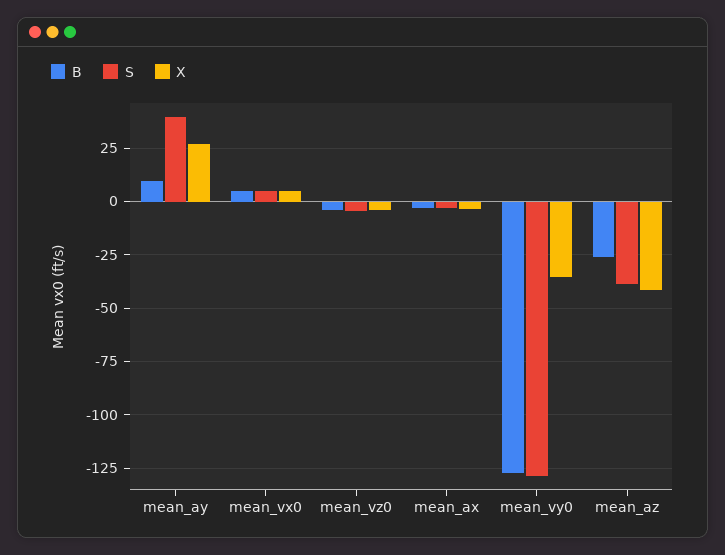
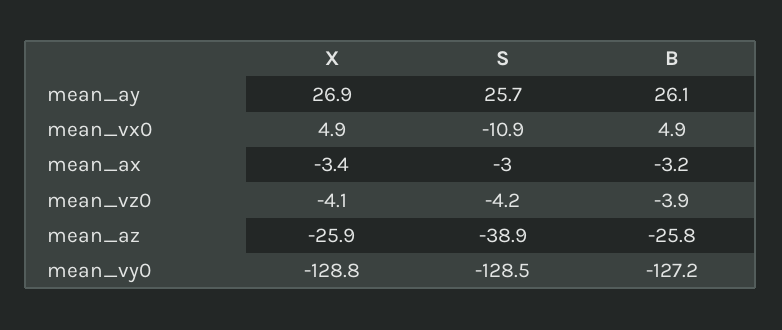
  {
    "B": {
-     "mean_ay": 10,
+     "mean_ay": 26.1,
      "mean_vx0": 4.9,
      "mean_vz0": -3.9,
      "mean_ax": -3.2,
      "mean_vy0": -127.2,
      "mean_az": -25.8
    },
    "S": {
-     "mean_ay": 40,
+     "mean_ay": 25.7,
-     "mean_vx0": 5,
+     "mean_vx0": -10.9,
      "mean_vz0": -4.2,
      "mean_ax": -3,
      "mean_vy0": -128.5,
      "mean_az": -38.9
    },
    "X": {
      "mean_ay": 26.9,
      "mean_vx0": 4.9,
      "mean_vz0": -4.1,
      "mean_ax": -3.4,
-     "mean_vy0": -35,
+     "mean_vy0": -128.8,
-     "mean_az": -40
+     "mean_az": -25.9
    }
  }

